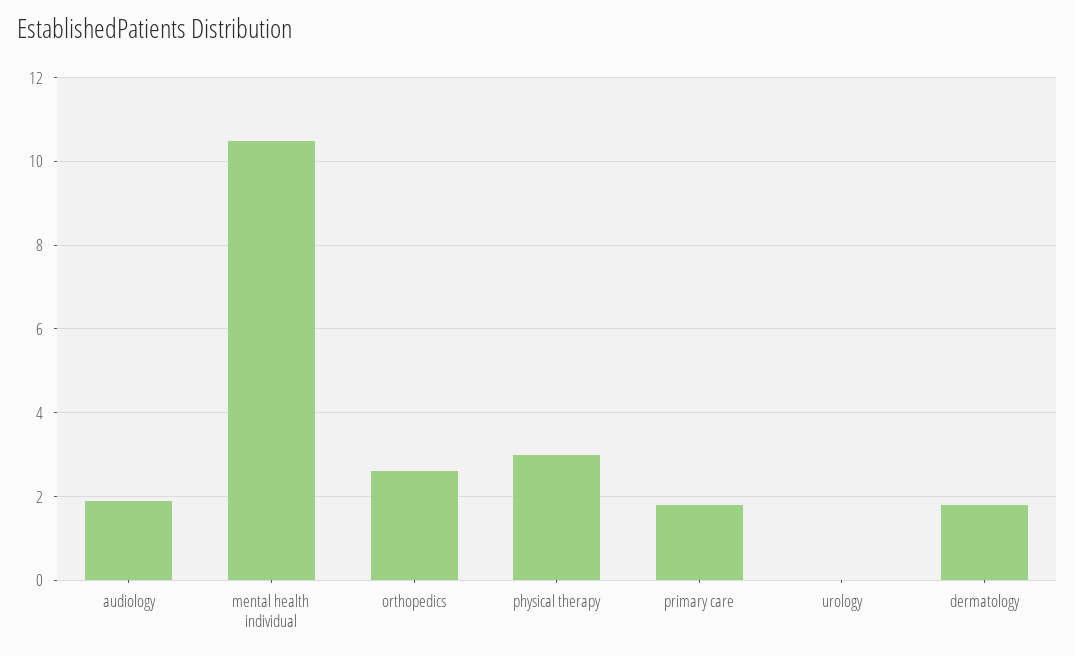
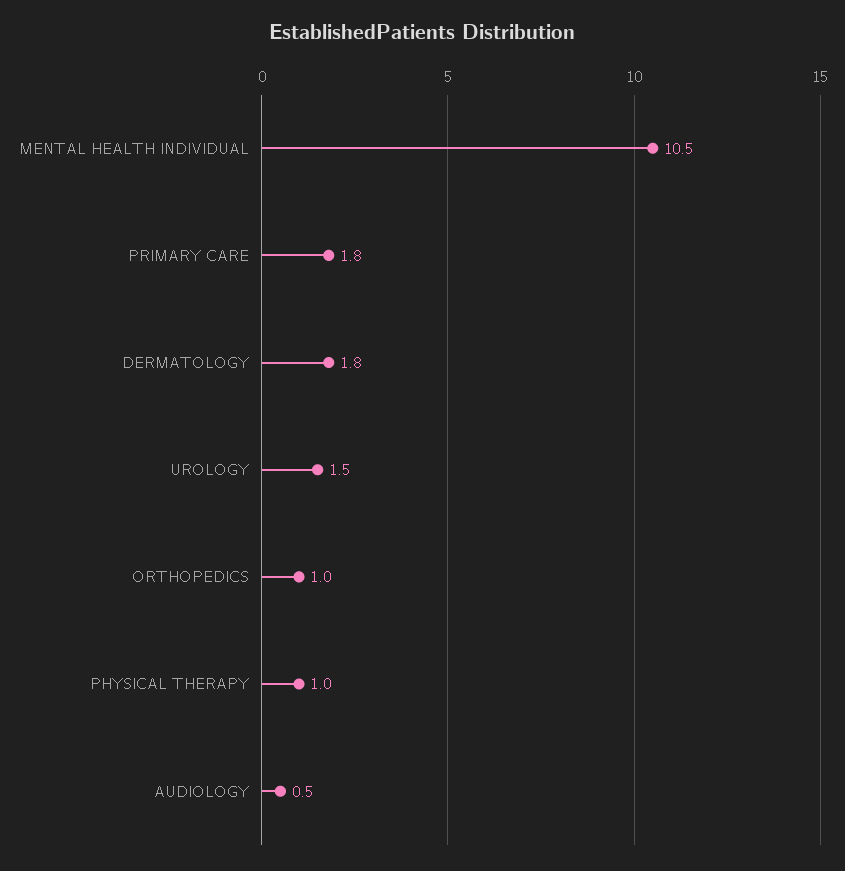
  {
-   "audiology": 2,
+   "audiology": 0.5,
    "mental health individual": 10.5,
-   "orthopedics": 2.5,
+   "orthopedics": 1,
-   "physical therapy": 3,
+   "physical therapy": 1,
    "primary care": 1.8,
-   "urology": 0,
+   "urology": 1.5,
    "dermatology": 1.8
  }

